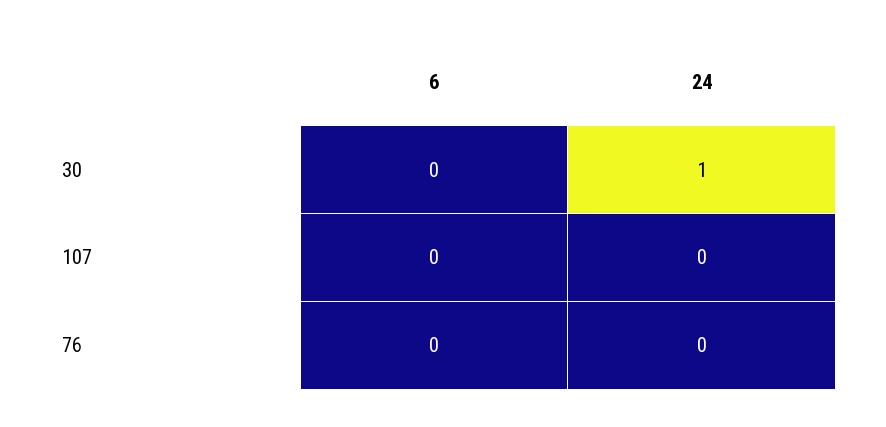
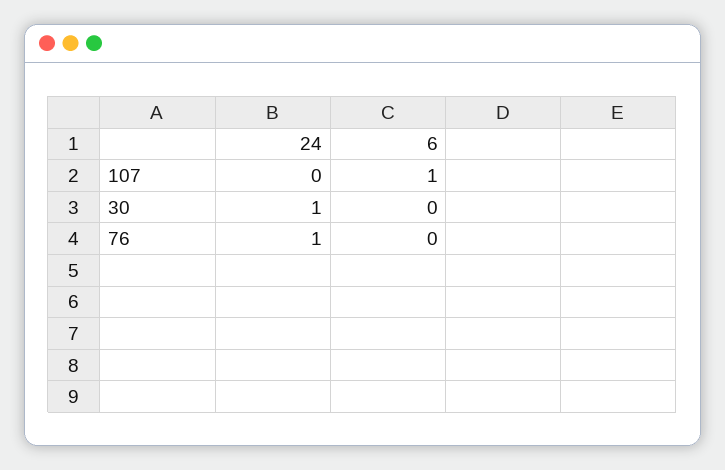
  {
    "6": {
      "30": 0,
-     "107": 0,
+     "107": 1,
      "76": 0
    },
    "24": {
      "30": 1,
      "107": 0,
-     "76": 0
+     "76": 1
    }
  }

